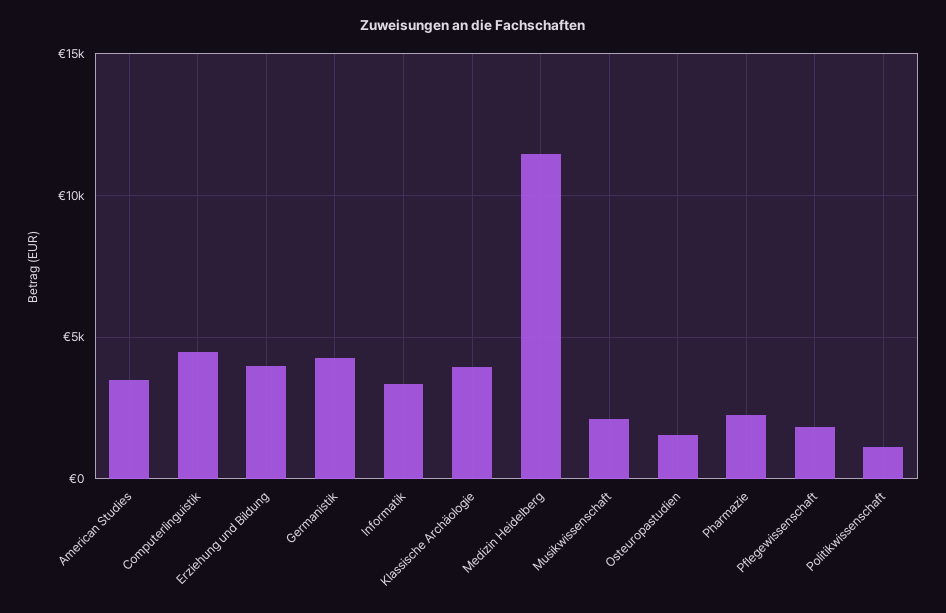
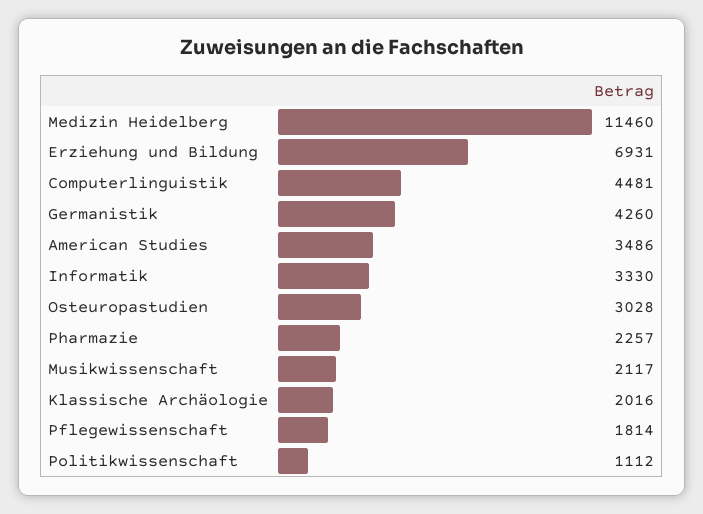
  {
    "American Studies": 3486,
    "Computerlinguistik": 4481,
-   "Erziehung und Bildung": 4000,
+   "Erziehung und Bildung": 6931,
    "Germanistik": 4260,
    "Informatik": 3330,
-   "Klassische Archäologie": 4000,
+   "Klassische Archäologie": 2016,
    "Medizin Heidelberg": 11460,
    "Musikwissenschaft": 2117,
-   "Osteuropastudien": 1500,
+   "Osteuropastudien": 3028,
    "Pharmazie": 2257,
    "Pflegewissenschaft": 1814,
    "Politikwissenschaft": 1112
  }

